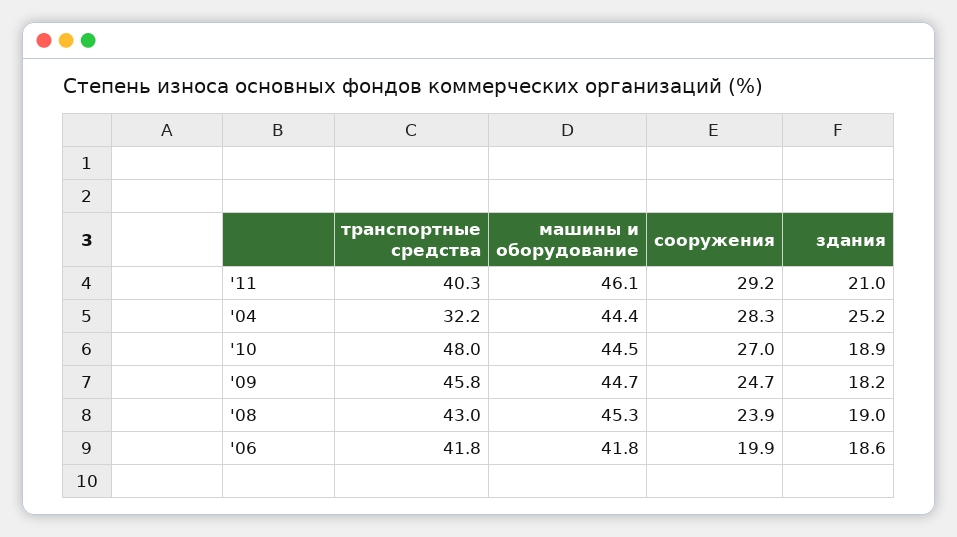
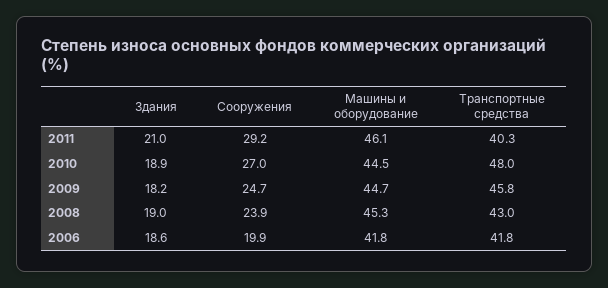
  {
    "транспортные средства": {
      "'11": 40.3,
-     "'04": 32.2,
      "'10": 48,
      "'09": 45.8,
      "'08": 43,
      "'06": 41.8
    },
    "машины и оборудование": {
      "'11": 46.1,
-     "'04": 44.4,
      "'10": 44.5,
      "'09": 44.7,
      "'08": 45.3,
      "'06": 41.8
    },
    "сооружения": {
      "'11": 29.2,
-     "'04": 28.3,
      "'10": 27,
      "'09": 24.7,
      "'08": 23.9,
      "'06": 19.9
    },
    "здания": {
      "'11": 21,
-     "'04": 25.2,
      "'10": 18.9,
      "'09": 18.2,
      "'08": 19,
      "'06": 18.6
    }
  }

